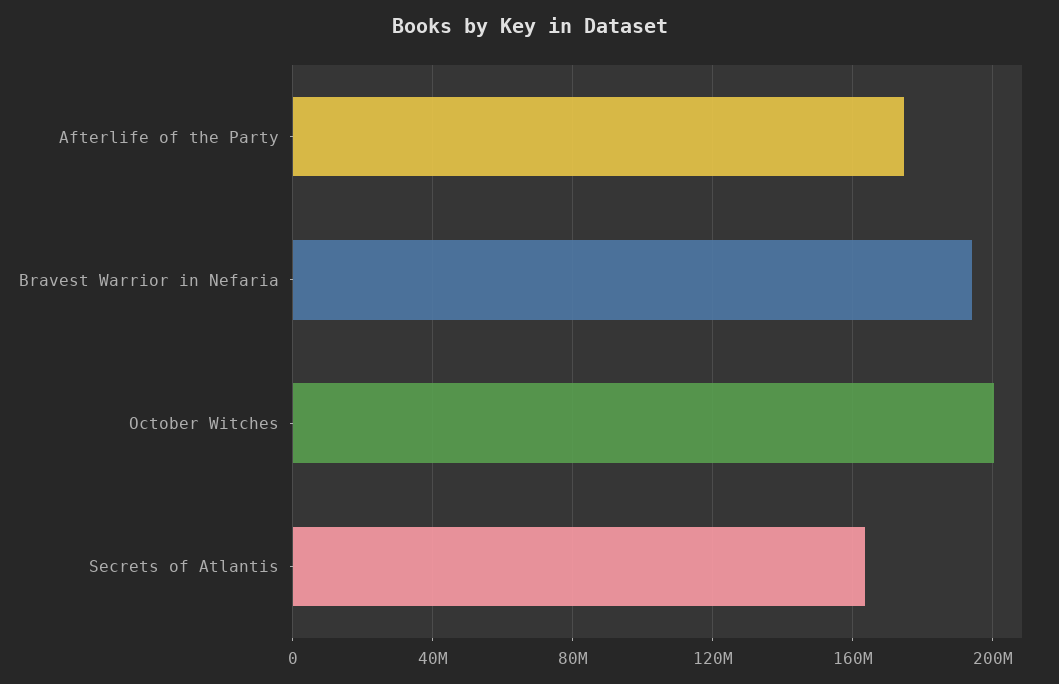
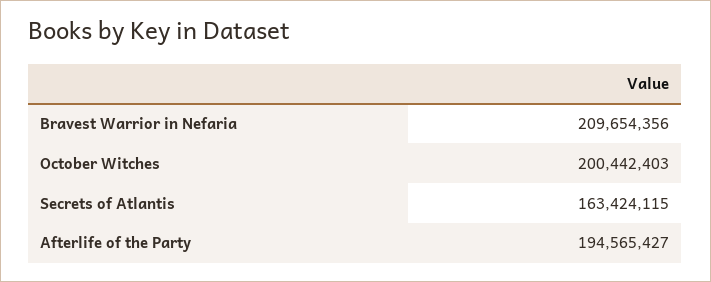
  {
-   "Afterlife of the Party": 175000000,
+   "Afterlife of the Party": 194565427,
-   "Bravest Warrior in Nefaria": 195000000,
+   "Bravest Warrior in Nefaria": 209654356,
    "October Witches": 200442403,
    "Secrets of Atlantis": 163424115
  }

